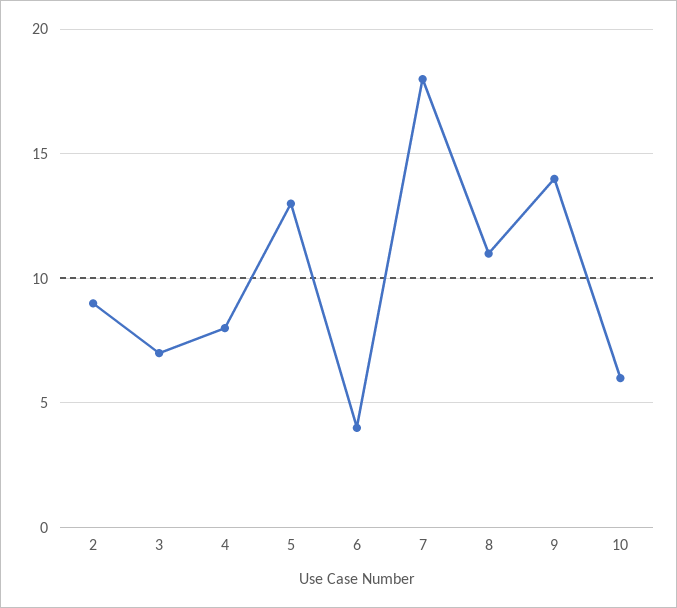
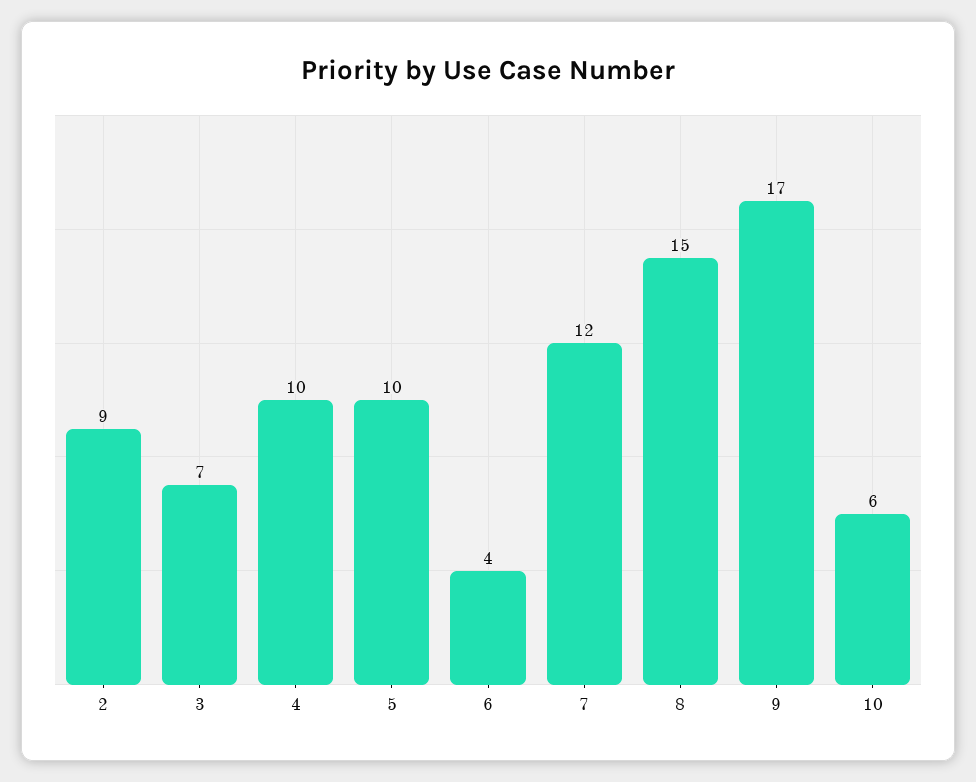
  {
    "2": 9,
    "3": 7,
-   "4": 8,
+   "4": 10,
-   "5": 13,
+   "5": 10,
    "6": 4,
-   "7": 18,
+   "7": 12,
-   "8": 11,
+   "8": 15,
-   "9": 14,
+   "9": 17,
    "10": 6
  }

